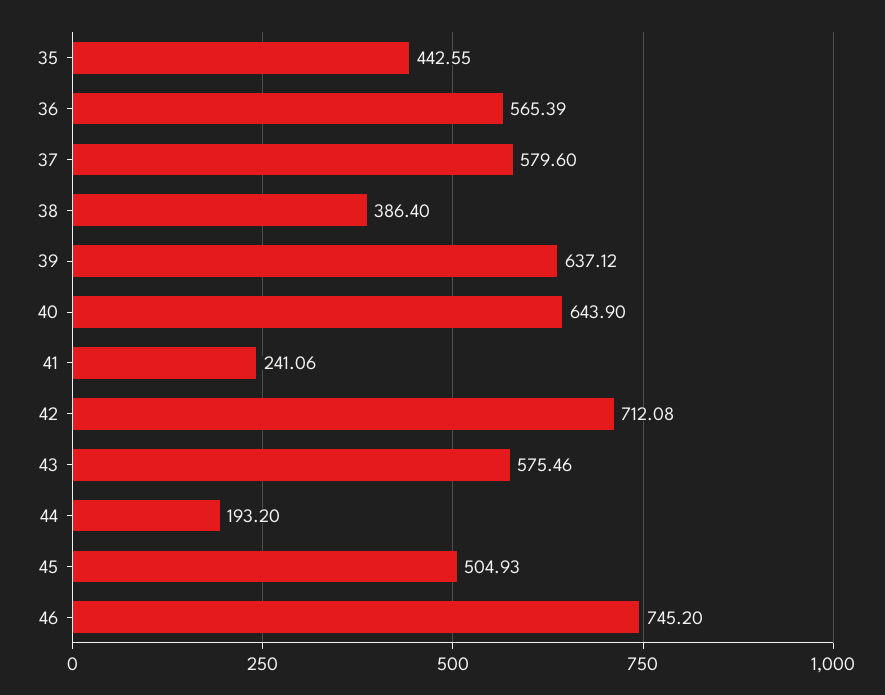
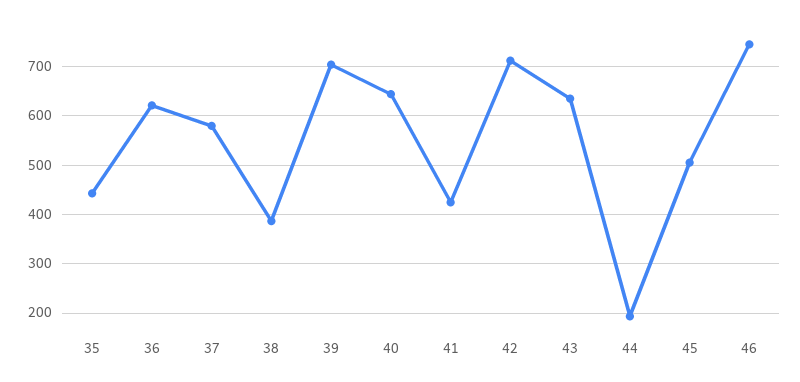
  {
    "35": 442.55,
-   "36": 565.39,
+   "36": 620,
    "37": 579.6,
    "38": 386.4,
-   "39": 637.12,
+   "39": 700,
    "40": 643.9,
-   "41": 241.06,
+   "41": 420,
    "42": 712.08,
-   "43": 575.46,
+   "43": 640,
    "44": 193.2,
    "45": 504.93,
    "46": 745.2
  }

